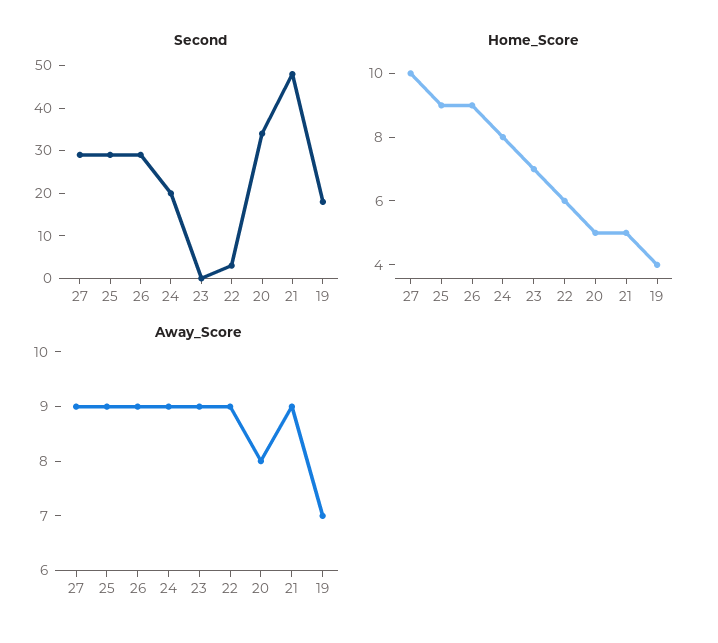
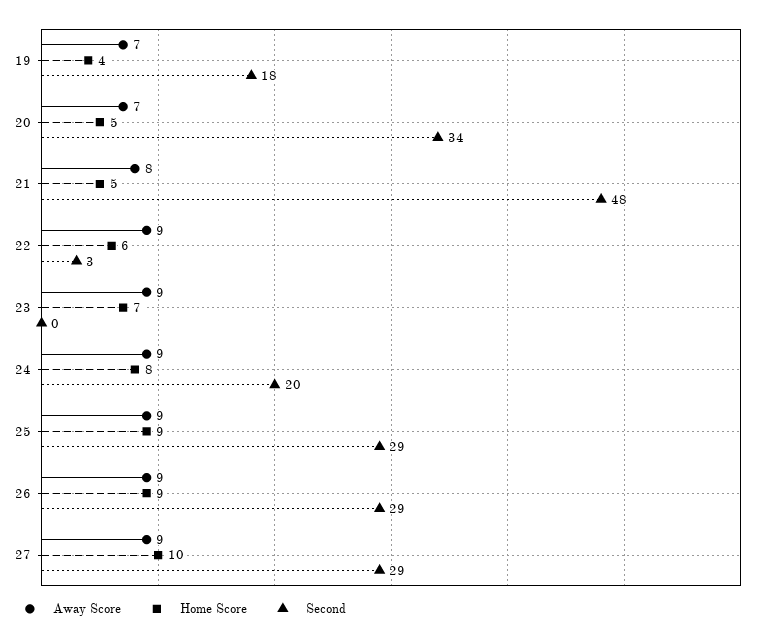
  {
    "Second": {
      "27": 29,
      "25": 29,
      "26": 29,
      "24": 20,
      "23": 0,
      "22": 3,
      "20": 34,
      "21": 48,
      "19": 18
    },
    "Home_Score": {
      "27": 10,
      "25": 9,
      "26": 9,
      "24": 8,
      "23": 7,
      "22": 6,
      "20": 5,
      "21": 5,
      "19": 4
    },
    "Away_Score": {
      "27": 9,
      "25": 9,
      "26": 9,
      "24": 9,
      "23": 9,
      "22": 9,
-     "20": 8,
+     "20": 7,
-     "21": 9,
+     "21": 8,
      "19": 7
    }
  }

